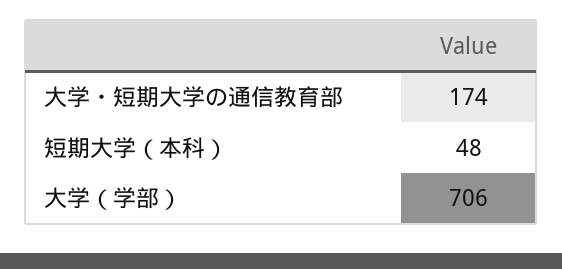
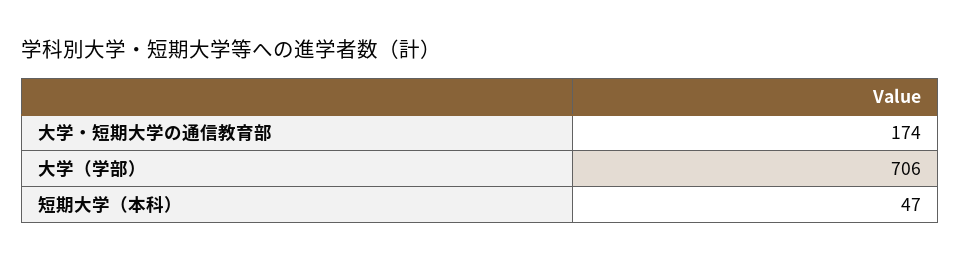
  {
    "大学・短期大学の通信教育部": 174,
-   "短期大学（本科）": 48,
+   "短期大学（本科）": 47,
    "大学（学部）": 706
  }

